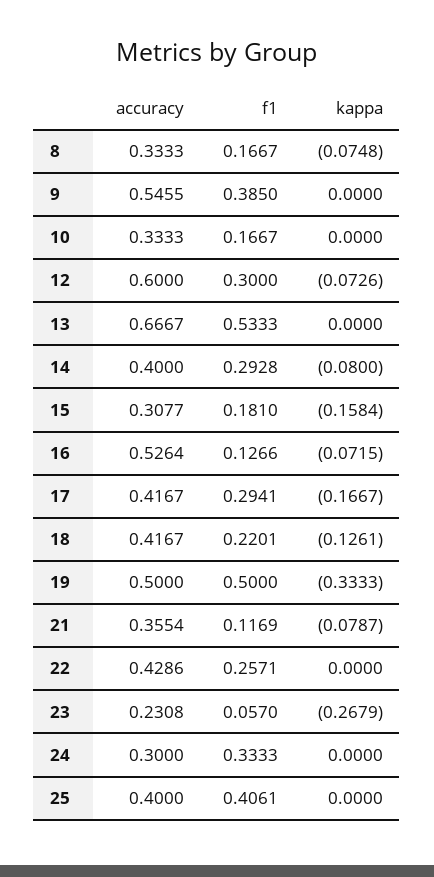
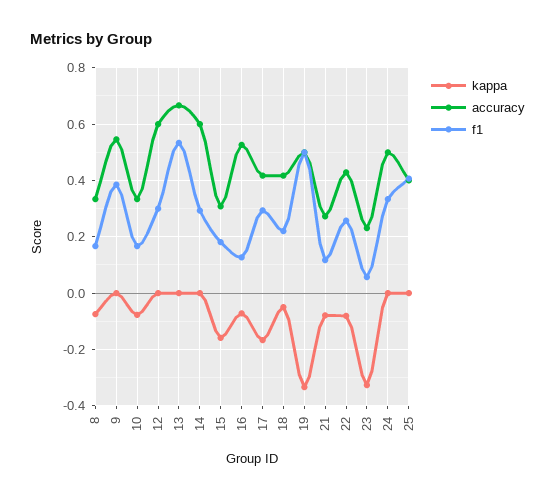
  {
    "accuracy": {
      "8": 0.3333,
      "9": 0.5455,
      "10": 0.3333,
      "12": 0.6,
      "13": 0.6667,
-     "14": 0.4,
+     "14": 0.6,
      "15": 0.3077,
      "16": 0.5264,
      "17": 0.4167,
      "18": 0.4167,
      "19": 0.5,
-     "21": 0.3554,
+     "21": 0.275,
      "22": 0.4286,
      "23": 0.2308,
-     "24": 0.3,
+     "24": 0.5,
      "25": 0.4
    },
    "f1": {
      "8": 0.1667,
      "9": 0.385,
      "10": 0.1667,
      "12": 0.3,
      "13": 0.5333,
      "14": 0.2928,
      "15": 0.181,
      "16": 0.1266,
      "17": 0.2941,
      "18": 0.2201,
      "19": 0.5,
      "21": 0.1169,
      "22": 0.2571,
      "23": 0.057,
      "24": 0.3333,
      "25": 0.4061
    },
    "kappa": {
      "8": -0.0748,
      "9": 0,
-     "10": 0,
+     "10": -0.075,
-     "12": -0.0726,
+     "12": 0,
      "13": 0,
-     "14": -0.08,
+     "14": 0,
      "15": -0.1584,
      "16": -0.0715,
      "17": -0.1667,
-     "18": -0.1261,
+     "18": -0.05,
      "19": -0.3333,
      "21": -0.0787,
-     "22": 0,
+     "22": -0.075,
-     "23": -0.2679,
+     "23": -0.325,
      "24": 0,
      "25": 0
    }
  }

